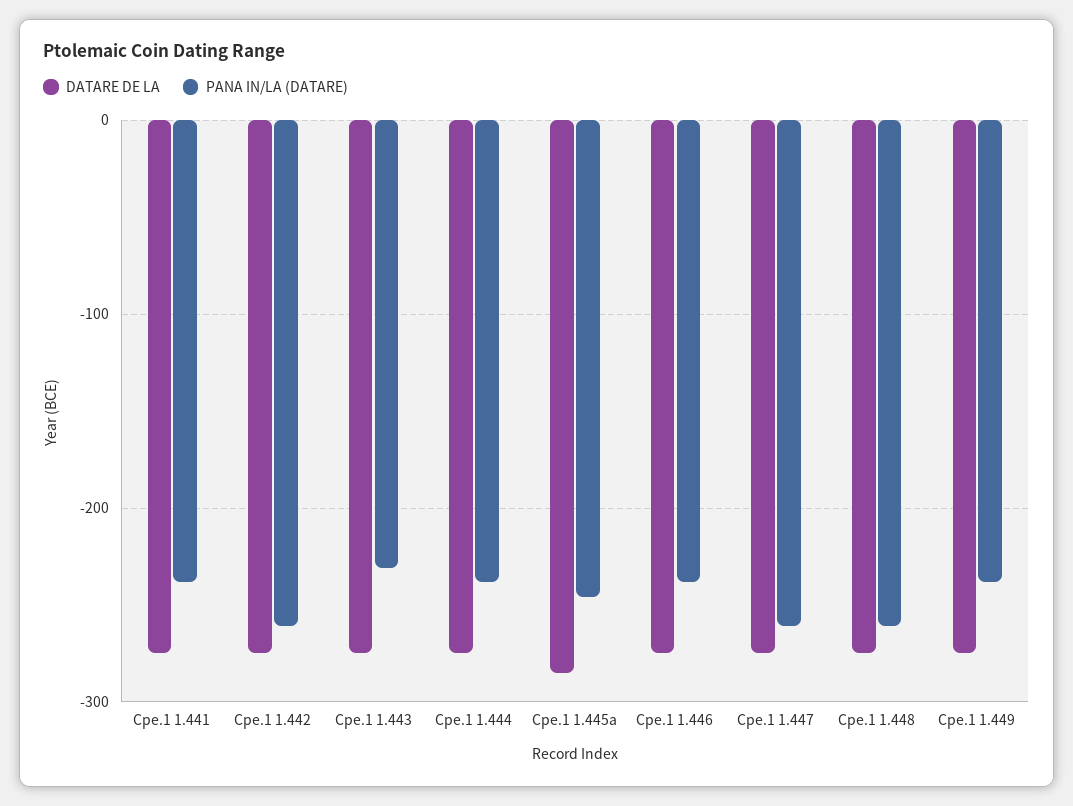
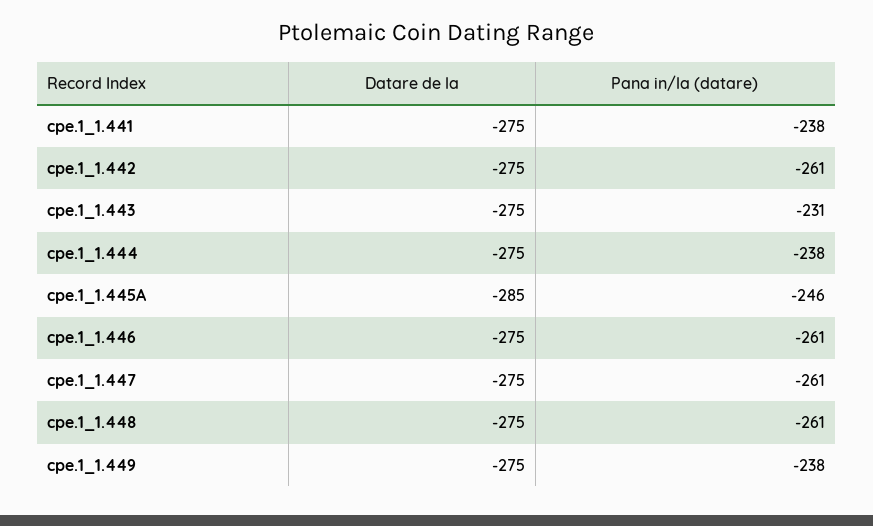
  {
    "DATARE DE LA": {
      "Cpe.1 1.441": -275,
      "Cpe.1 1.442": -275,
      "Cpe.1 1.443": -275,
      "Cpe.1 1.444": -275,
      "Cpe.1 1.445a": -285,
      "Cpe.1 1.446": -275,
      "Cpe.1 1.447": -275,
      "Cpe.1 1.448": -275,
      "Cpe.1 1.449": -275
    },
    "PANA IN/LA (DATARE)": {
      "Cpe.1 1.441": -238,
      "Cpe.1 1.442": -261,
      "Cpe.1 1.443": -231,
      "Cpe.1 1.444": -238,
      "Cpe.1 1.445a": -246,
-     "Cpe.1 1.446": -240,
+     "Cpe.1 1.446": -261,
      "Cpe.1 1.447": -261,
      "Cpe.1 1.448": -261,
      "Cpe.1 1.449": -238
    }
  }

